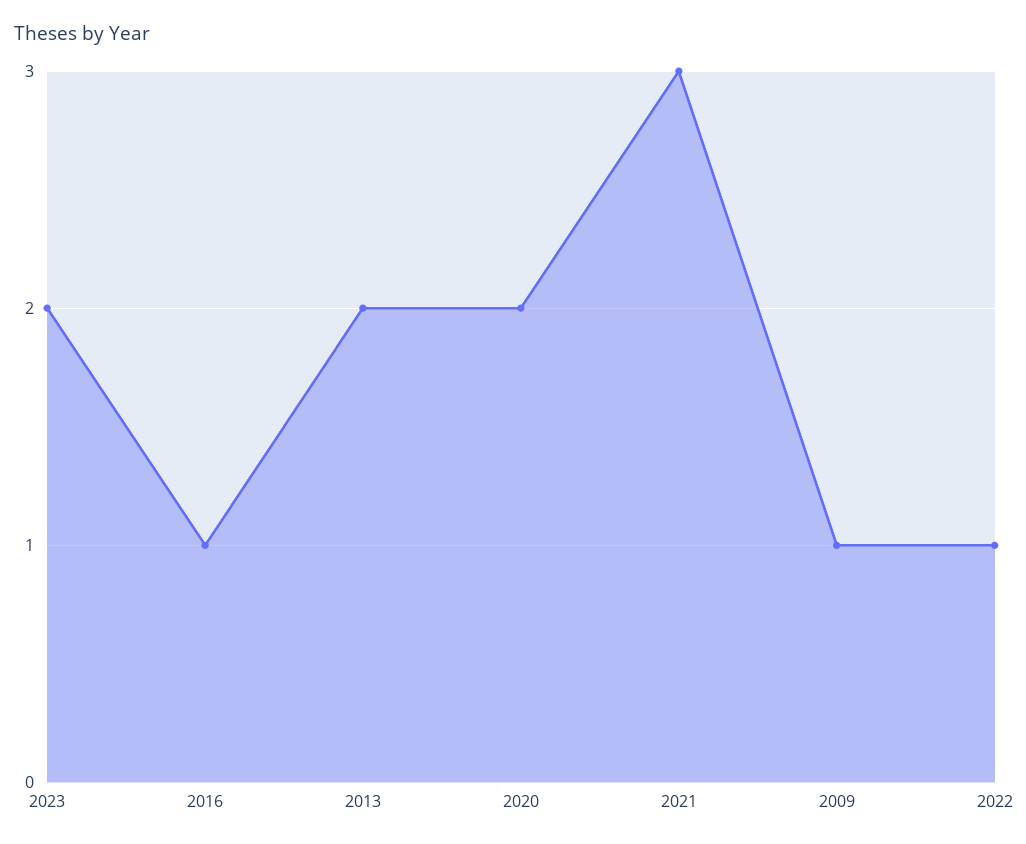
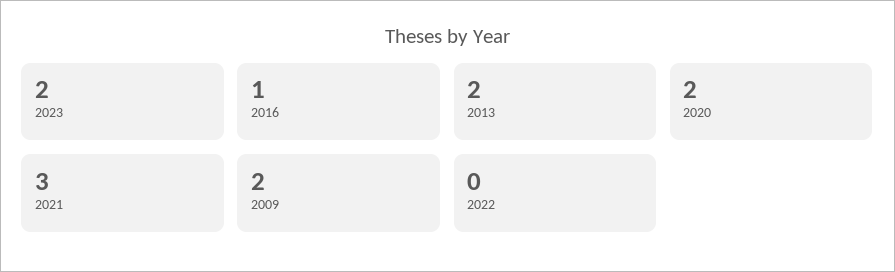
  {
    "2023": 2,
    "2016": 1,
    "2013": 2,
    "2020": 2,
    "2021": 3,
-   "2009": 1,
+   "2009": 2,
-   "2022": 1
+   "2022": 0
  }

